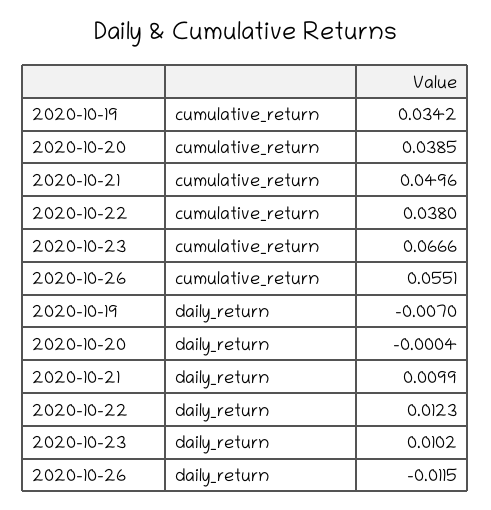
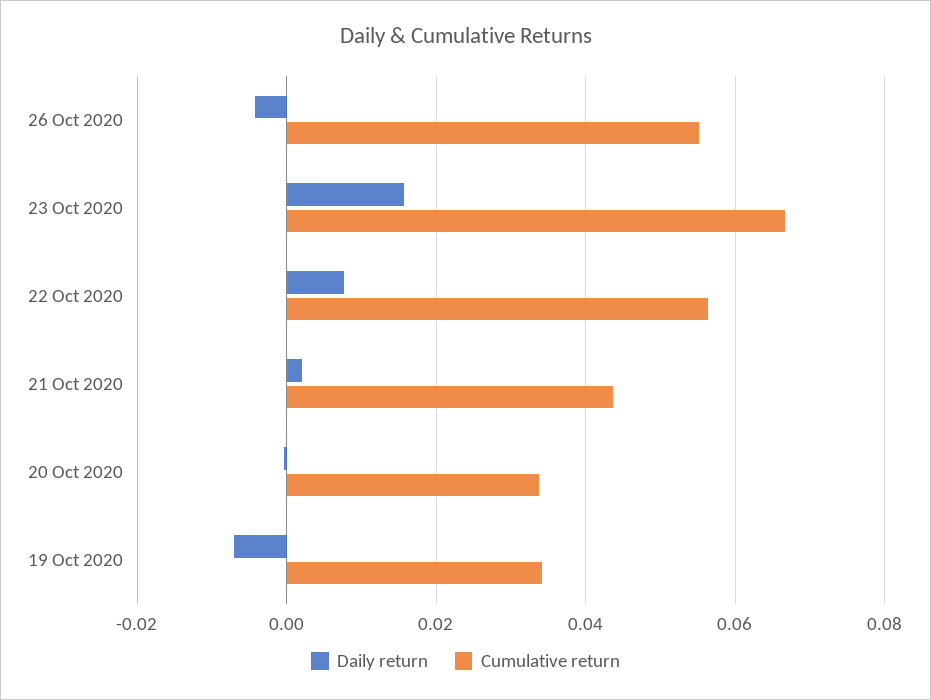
  {
    "cumulative_return": {
      "2020-10-19": 0.0342,
-     "2020-10-20": 0.0385,
+     "2020-10-20": 0.034,
-     "2020-10-21": 0.0496,
+     "2020-10-21": 0.044,
-     "2020-10-22": 0.038,
+     "2020-10-22": 0.056,
      "2020-10-23": 0.0666,
      "2020-10-26": 0.0551
    },
    "daily_return": {
      "2020-10-19": -0.007,
      "2020-10-20": -0.0004,
-     "2020-10-21": 0.0099,
+     "2020-10-21": 0.002,
-     "2020-10-22": 0.0123,
+     "2020-10-22": 0.008,
-     "2020-10-23": 0.0102,
+     "2020-10-23": 0.016,
-     "2020-10-26": -0.0115
+     "2020-10-26": -0.004
    }
  }

